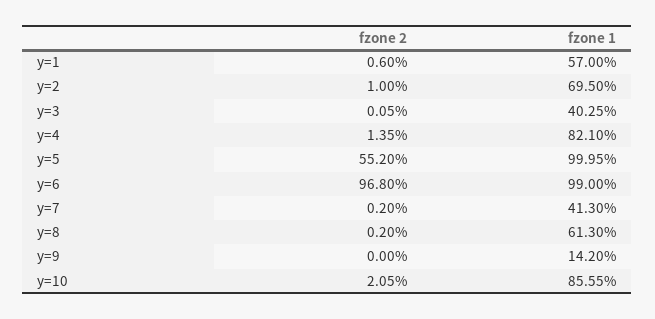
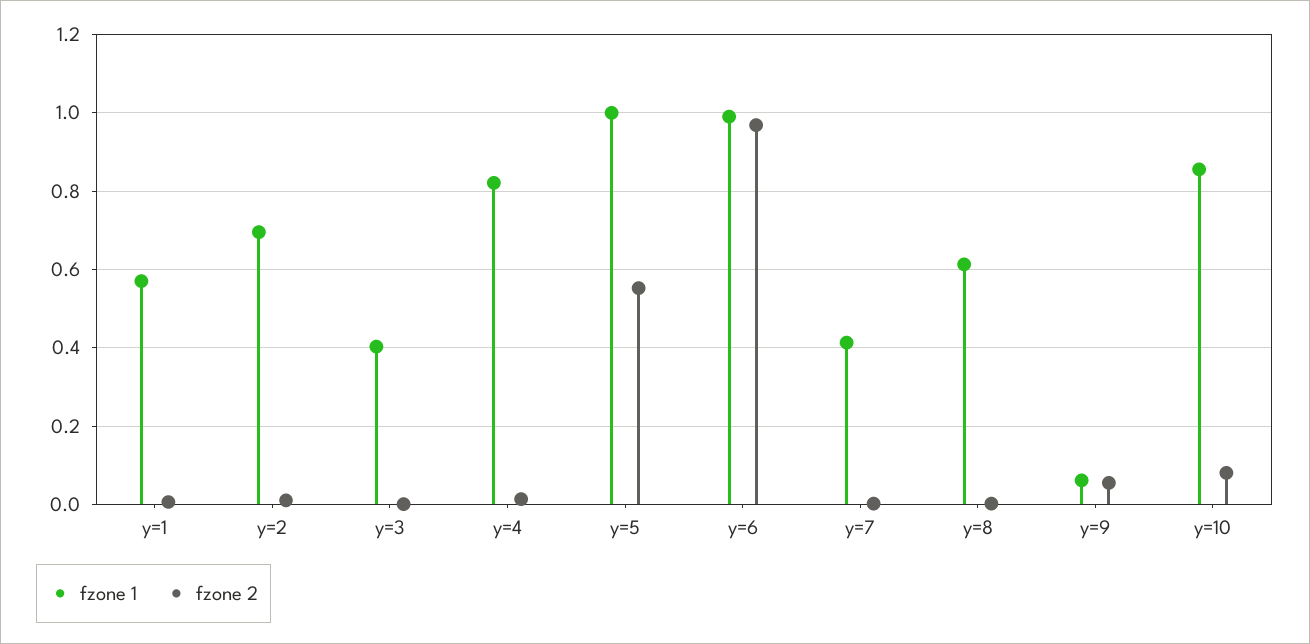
  {
    "fzone 2": {
      "y=1": 0.006,
      "y=2": 0.01,
      "y=3": 0.0005,
      "y=4": 0.0135,
      "y=5": 0.552,
      "y=6": 0.968,
      "y=7": 0.002,
      "y=8": 0.002,
-     "y=9": 0,
+     "y=9": 0.06,
-     "y=10": 0.0205
+     "y=10": 0.08
    },
    "fzone 1": {
      "y=1": 0.57,
      "y=2": 0.695,
      "y=3": 0.4025,
      "y=4": 0.821,
      "y=5": 0.9995,
      "y=6": 0.99,
      "y=7": 0.413,
      "y=8": 0.613,
-     "y=9": 0.142,
+     "y=9": 0.06,
      "y=10": 0.8555
    }
  }

